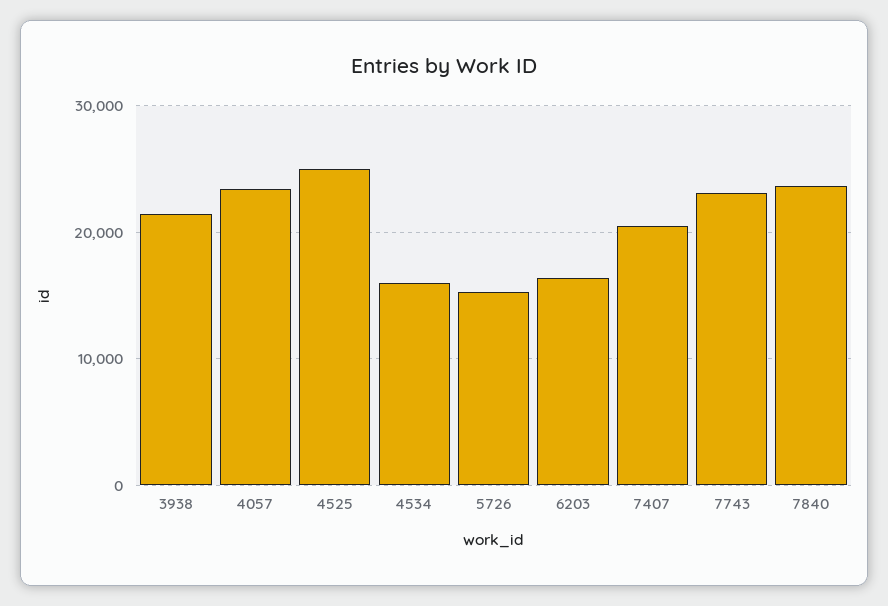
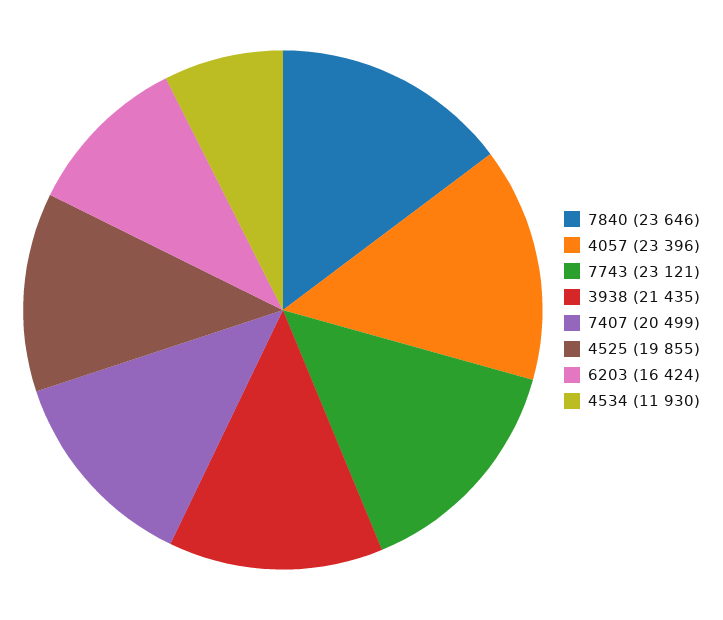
  {
    "3938": 21435,
    "4057": 23396,
-   "4525": 25000,
+   "4525": 19855,
-   "4534": 16000,
+   "4534": 11930,
-   "5726": 15000,
    "6203": 16424,
    "7407": 20499,
    "7743": 23121,
    "7840": 23646
  }

